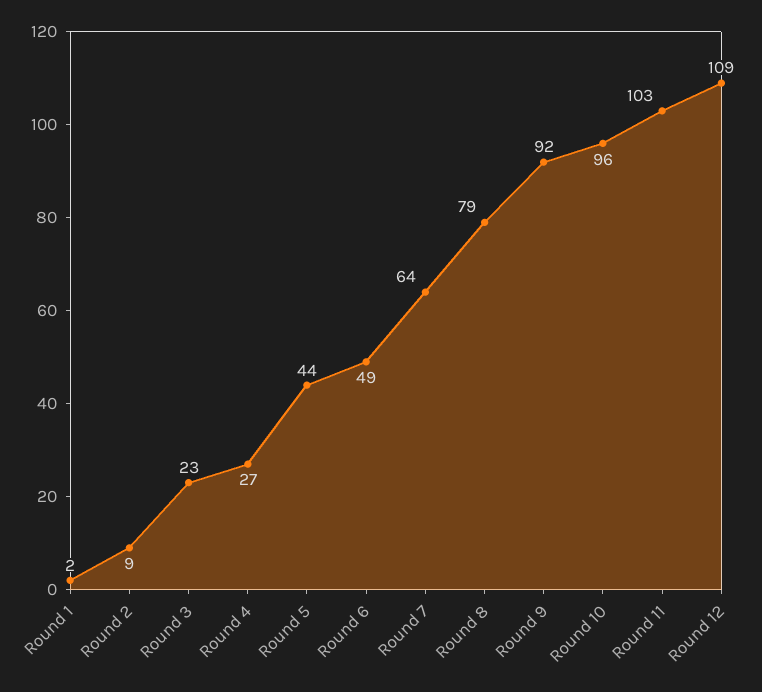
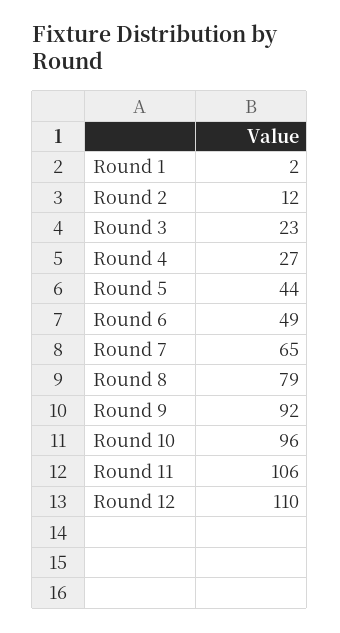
  {
    "Round 1": 2,
-   "Round 2": 9,
+   "Round 2": 12,
    "Round 3": 23,
    "Round 4": 27,
    "Round 5": 44,
    "Round 6": 49,
-   "Round 7": 64,
+   "Round 7": 65,
    "Round 8": 79,
    "Round 9": 92,
    "Round 10": 96,
-   "Round 11": 103,
+   "Round 11": 106,
-   "Round 12": 109
+   "Round 12": 110
  }

